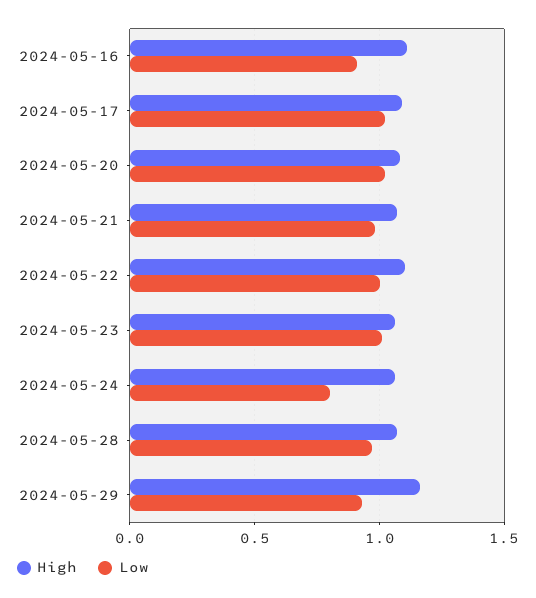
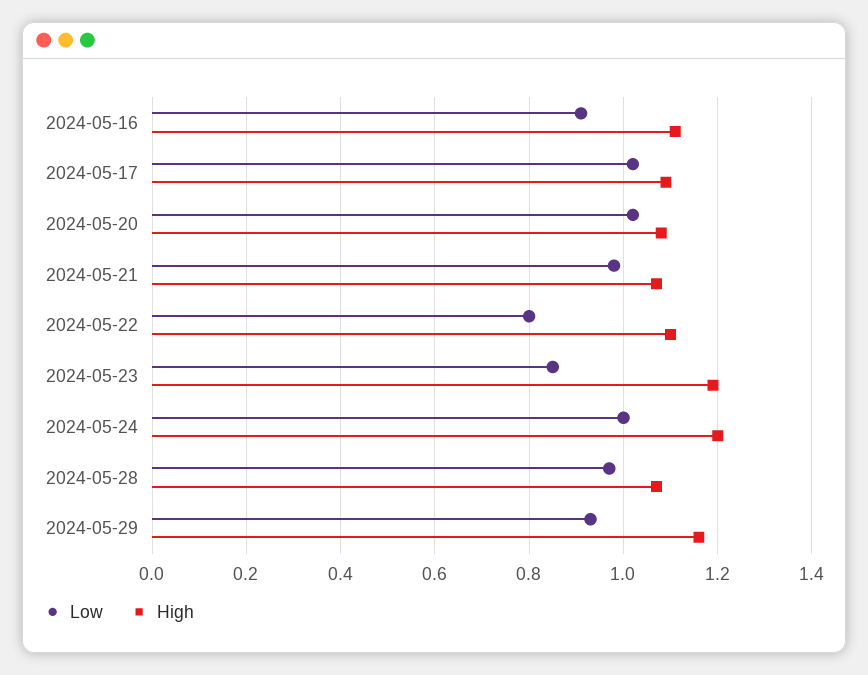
  {
    "High": {
      "2024-05-16": 1.1,
      "2024-05-17": 1.1,
      "2024-05-20": 1.1,
      "2024-05-21": 1.05,
      "2024-05-22": 1.1,
-     "2024-05-23": 1.05,
+     "2024-05-23": 1.2,
-     "2024-05-24": 1.05,
+     "2024-05-24": 1.2,
      "2024-05-28": 1.05,
      "2024-05-29": 1.15
    },
    "Low": {
      "2024-05-16": 0.9,
      "2024-05-17": 1,
      "2024-05-20": 1,
      "2024-05-21": 1,
-     "2024-05-22": 1,
+     "2024-05-22": 0.8,
-     "2024-05-23": 1,
+     "2024-05-23": 0.85,
-     "2024-05-24": 0.8,
+     "2024-05-24": 1,
      "2024-05-28": 0.95,
      "2024-05-29": 0.95
    }
  }

